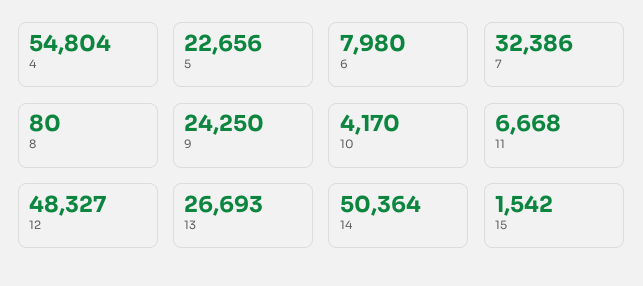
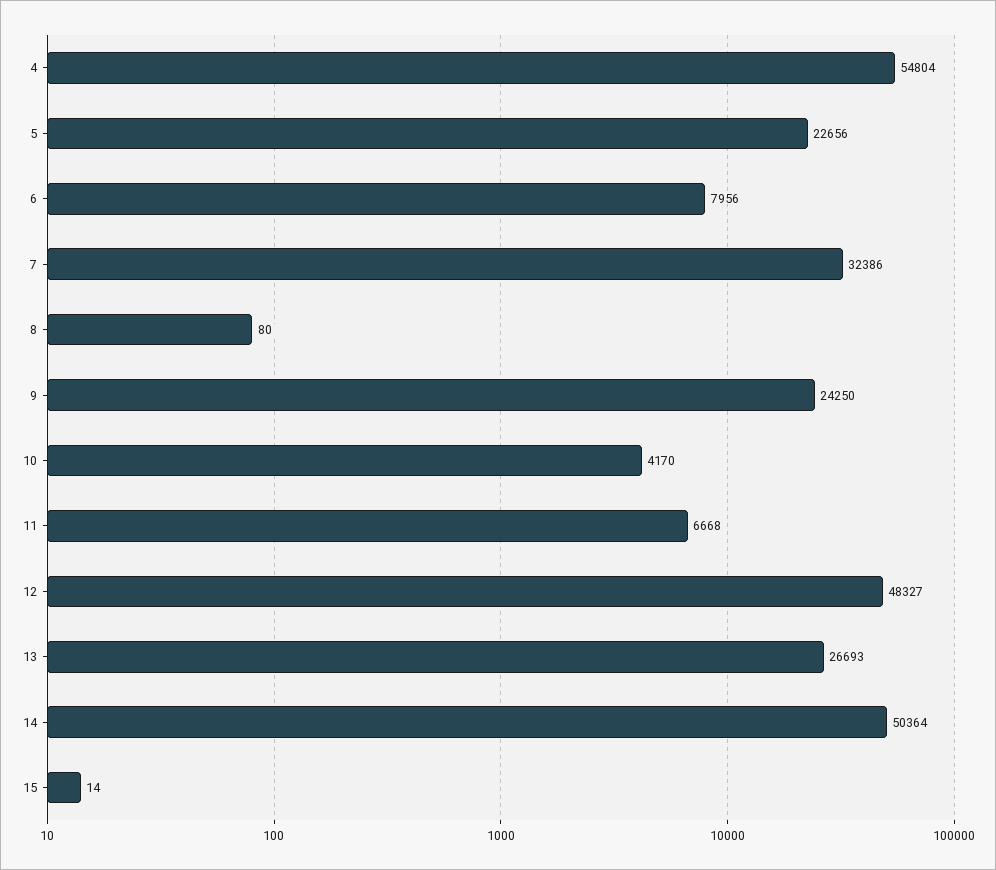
  {
    "4": 54804,
    "5": 22656,
-   "6": 7980,
+   "6": 7956,
    "7": 32386,
    "8": 80,
    "9": 24250,
    "10": 4170,
    "11": 6668,
    "12": 48327,
    "13": 26693,
    "14": 50364,
-   "15": 1542
+   "15": 14
  }

